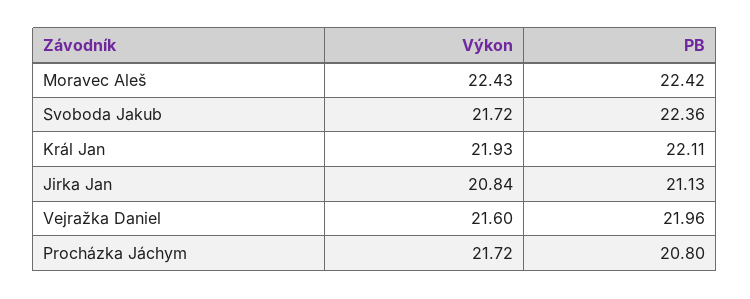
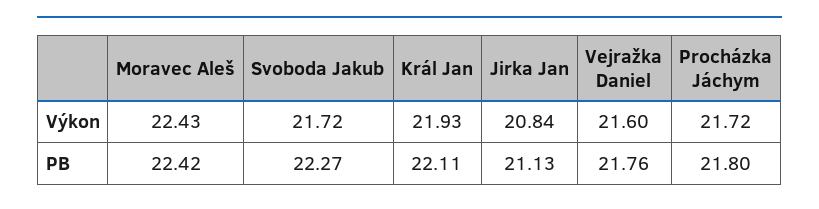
  {
    "Výkon": {
      "Moravec Aleš": 22.43,
      "Svoboda Jakub": 21.72,
      "Král Jan": 21.93,
      "Jirka Jan": 20.84,
      "Vejražka Daniel": 21.6,
      "Procházka Jáchym": 21.72
    },
    "PB": {
      "Moravec Aleš": 22.42,
-     "Svoboda Jakub": 22.36,
+     "Svoboda Jakub": 22.27,
      "Král Jan": 22.11,
      "Jirka Jan": 21.13,
-     "Vejražka Daniel": 21.96,
+     "Vejražka Daniel": 21.76,
-     "Procházka Jáchym": 20.8
+     "Procházka Jáchym": 21.8
    }
  }

